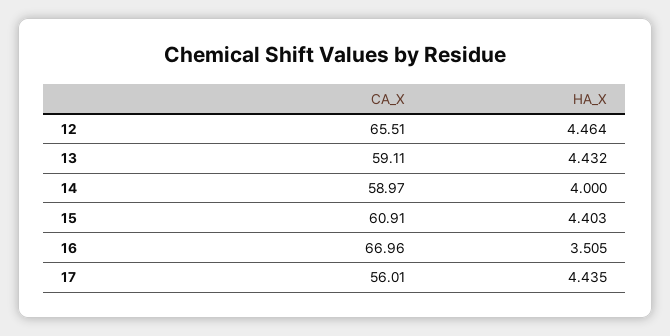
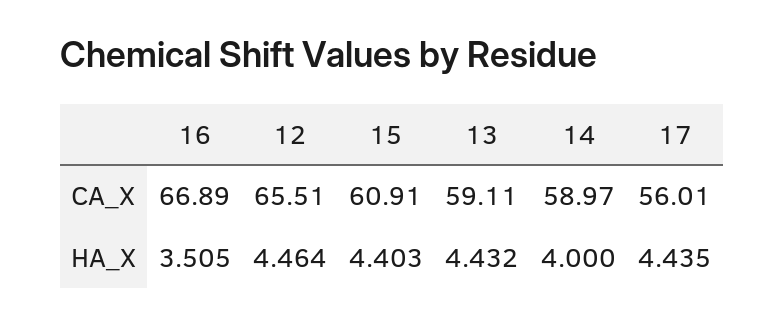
  {
    "CA_X": {
      "12": 65.51,
      "13": 59.11,
      "14": 58.97,
      "15": 60.91,
-     "16": 66.96,
+     "16": 66.89,
      "17": 56.01
    },
    "HA_X": {
      "12": 4.464,
      "13": 4.432,
      "14": 4,
      "15": 4.403,
      "16": 3.505,
      "17": 4.435
    }
  }

